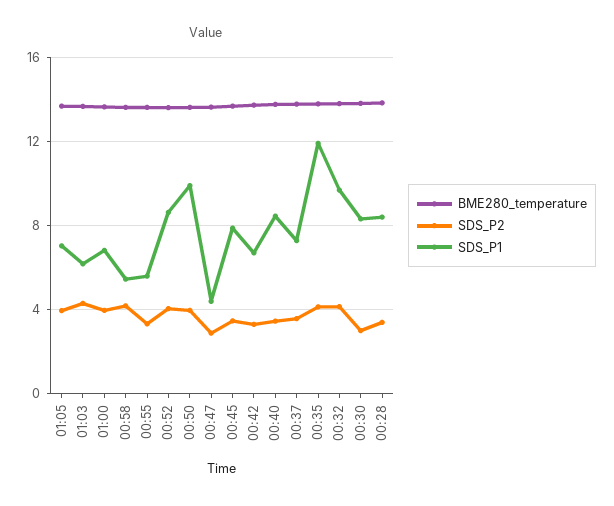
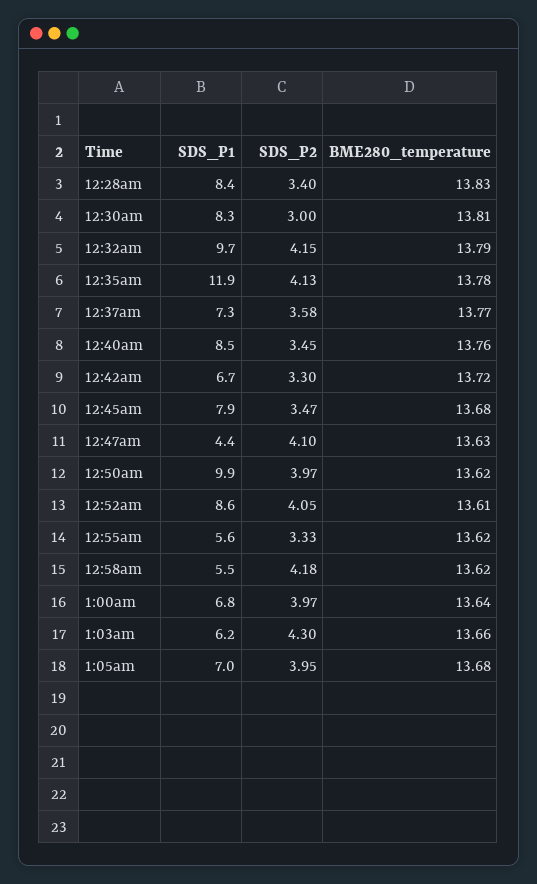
  {
    "BME280_temperature": {
      "01:05": 13.68,
      "01:03": 13.66,
      "01:00": 13.64,
      "00:58": 13.62,
      "00:55": 13.62,
      "00:52": 13.61,
      "00:50": 13.62,
      "00:47": 13.63,
      "00:45": 13.68,
      "00:42": 13.72,
      "00:40": 13.76,
      "00:37": 13.77,
      "00:35": 13.78,
      "00:32": 13.79,
      "00:30": 13.81,
      "00:28": 13.83
    },
    "SDS_P2": {
      "01:05": 3.95,
      "01:03": 4.3,
      "01:00": 3.97,
      "00:58": 4.18,
      "00:55": 3.33,
      "00:52": 4.05,
      "00:50": 3.97,
-     "00:47": 3,
+     "00:47": 4.1,
      "00:45": 3.47,
      "00:42": 3.3,
      "00:40": 3.45,
      "00:37": 3.58,
      "00:35": 4.13,
      "00:32": 4.15,
      "00:30": 3,
      "00:28": 3.4
    },
    "SDS_P1": {
      "01:05": 7,
      "01:03": 6.2,
      "01:00": 6.8,
      "00:58": 5.5,
      "00:55": 5.6,
      "00:52": 8.6,
      "00:50": 9.9,
      "00:47": 4.4,
      "00:45": 7.9,
      "00:42": 6.7,
      "00:40": 8.5,
      "00:37": 7.3,
      "00:35": 11.9,
      "00:32": 9.7,
      "00:30": 8.3,
      "00:28": 8.4
    }
  }

